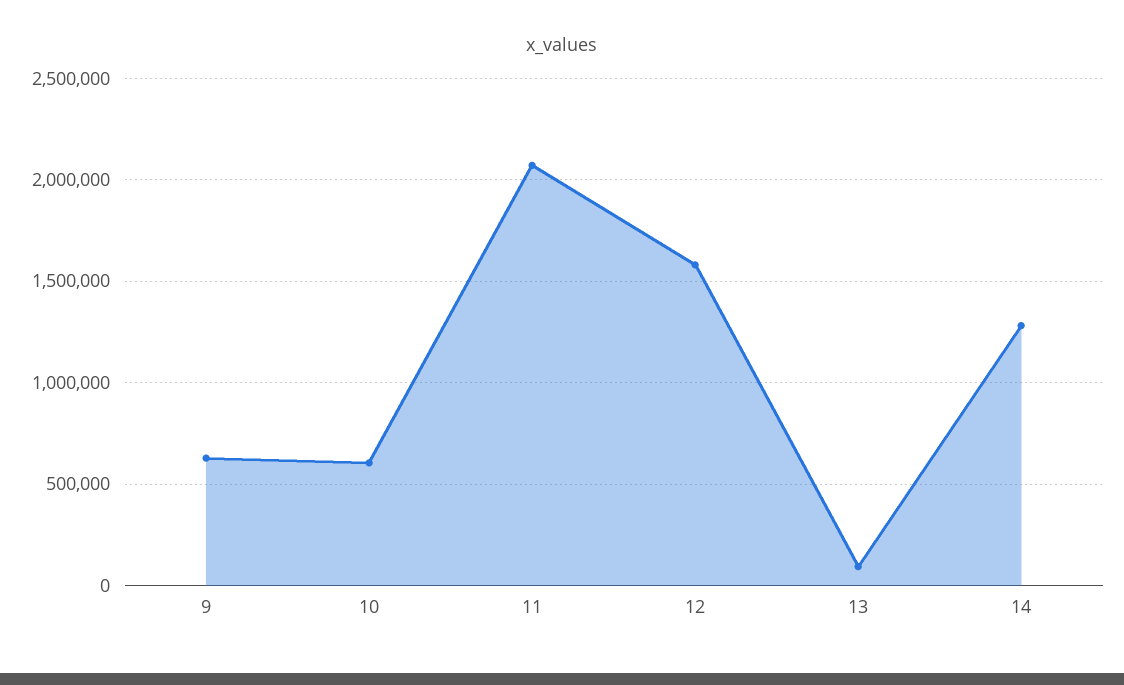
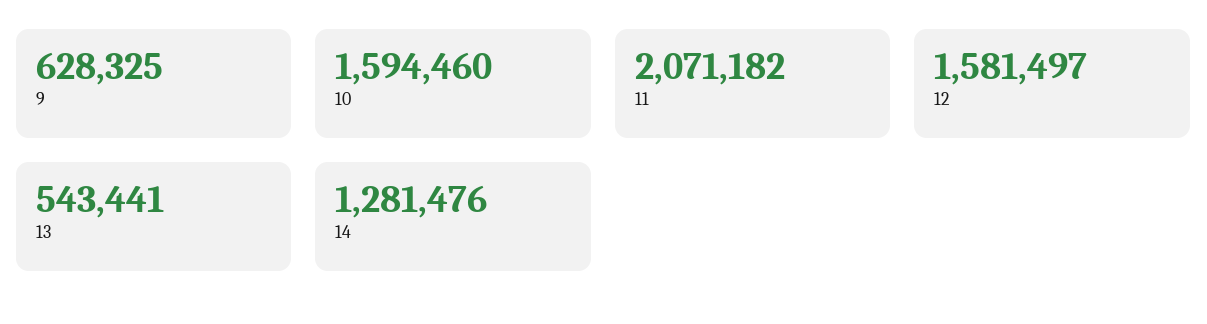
  {
    "9": 628325,
-   "10": 600000,
+   "10": 1594460,
    "11": 2071182,
    "12": 1581497,
-   "13": 100000,
+   "13": 543441,
    "14": 1281476
  }

